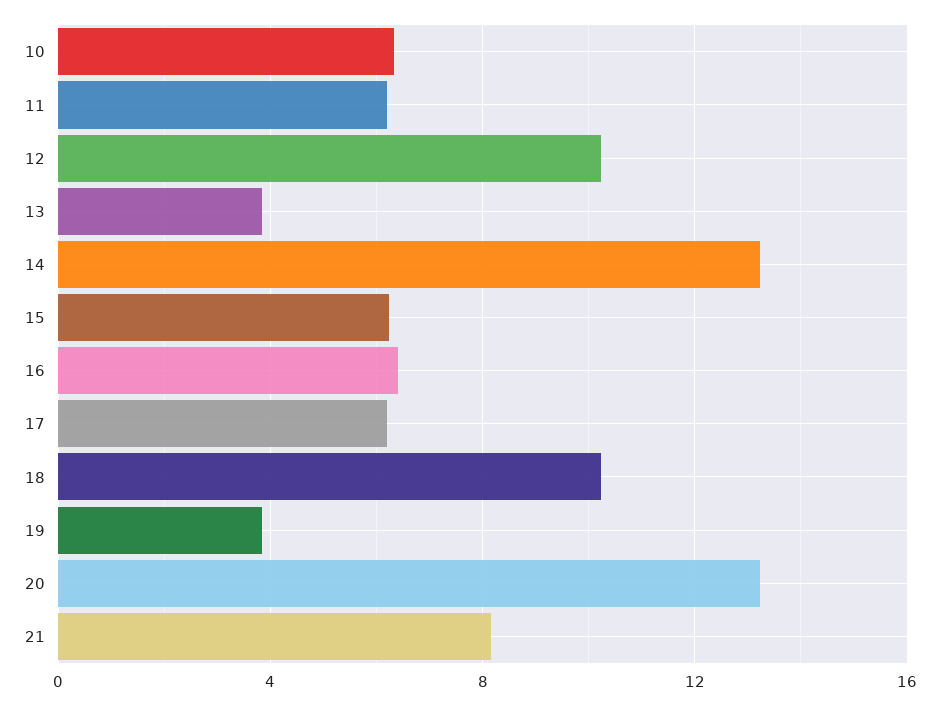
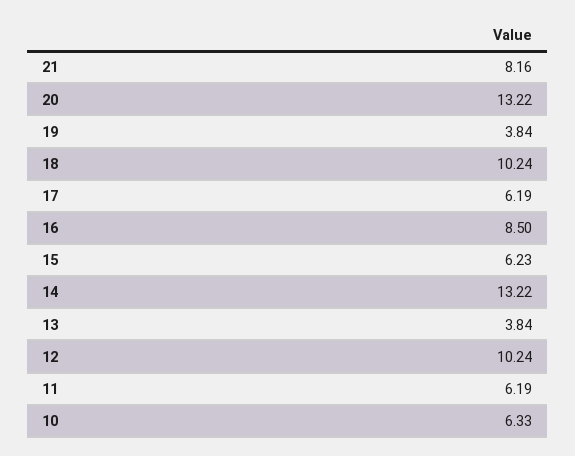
  {
    "10": 6.33,
    "11": 6.19,
    "12": 10.24,
    "13": 3.84,
    "14": 13.22,
    "15": 6.23,
-   "16": 6.5,
+   "16": 8.5,
    "17": 6.19,
    "18": 10.24,
    "19": 3.84,
    "20": 13.22,
    "21": 8.16
  }

